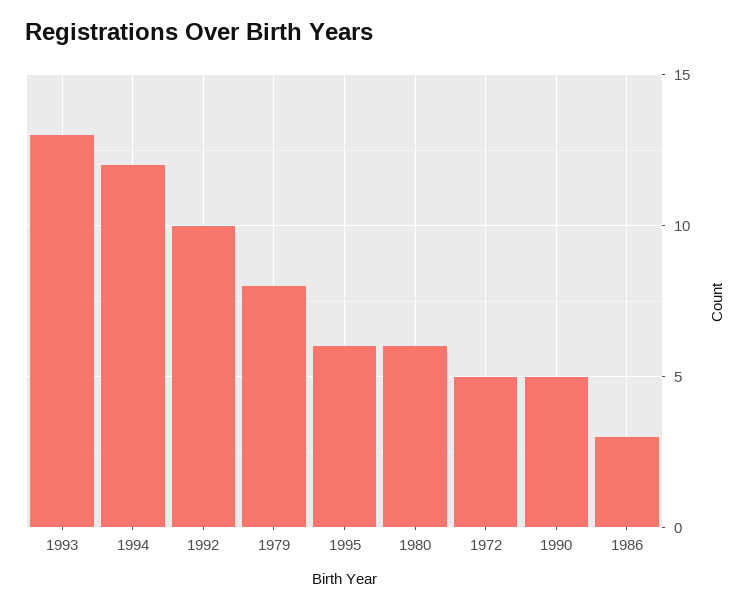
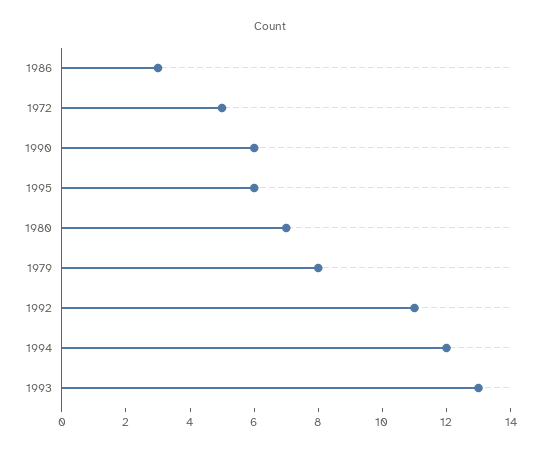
  {
    "1993": 13,
    "1994": 12,
-   "1992": 10,
+   "1992": 11,
    "1979": 8,
    "1995": 6,
-   "1980": 6,
+   "1980": 7,
    "1972": 5,
-   "1990": 5,
+   "1990": 6,
    "1986": 3
  }

